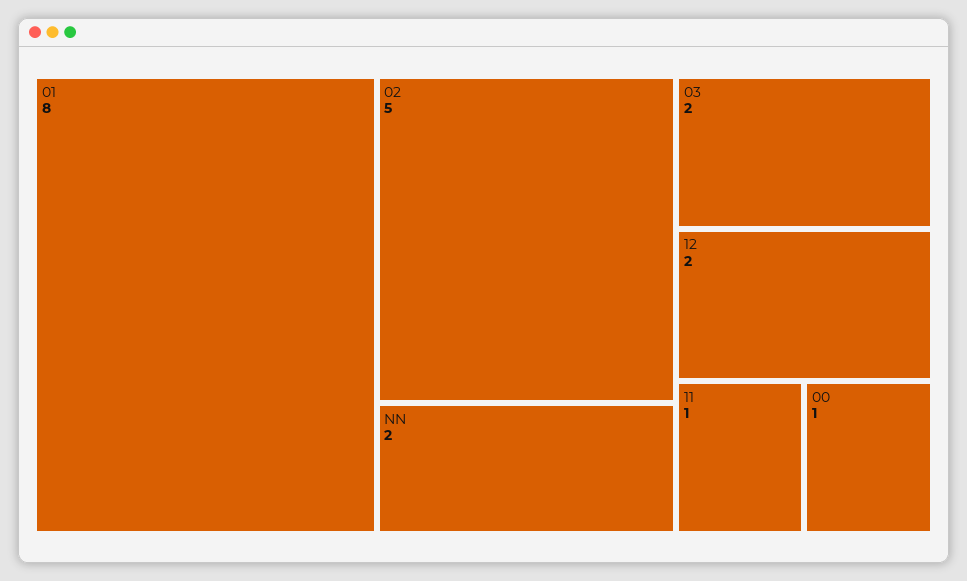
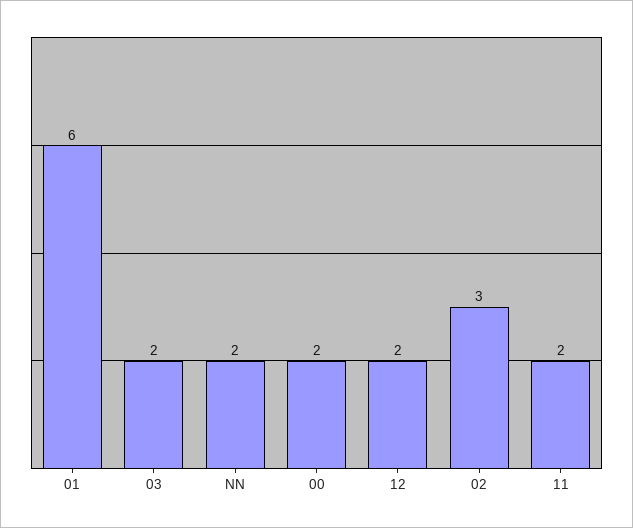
  {
-   "01": 8,
+   "01": 6,
-   "02": 5,
+   "02": 3,
    "NN": 2,
    "03": 2,
    "12": 2,
-   "11": 1,
+   "11": 2,
-   "00": 1
+   "00": 2
  }

